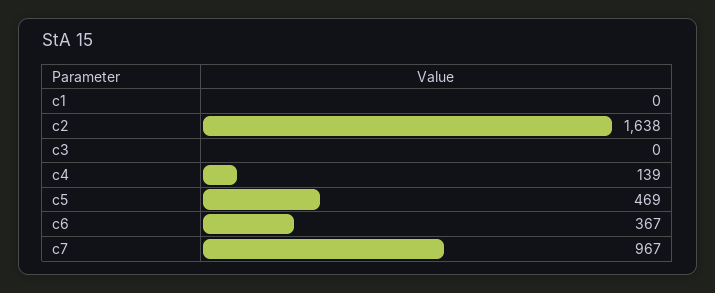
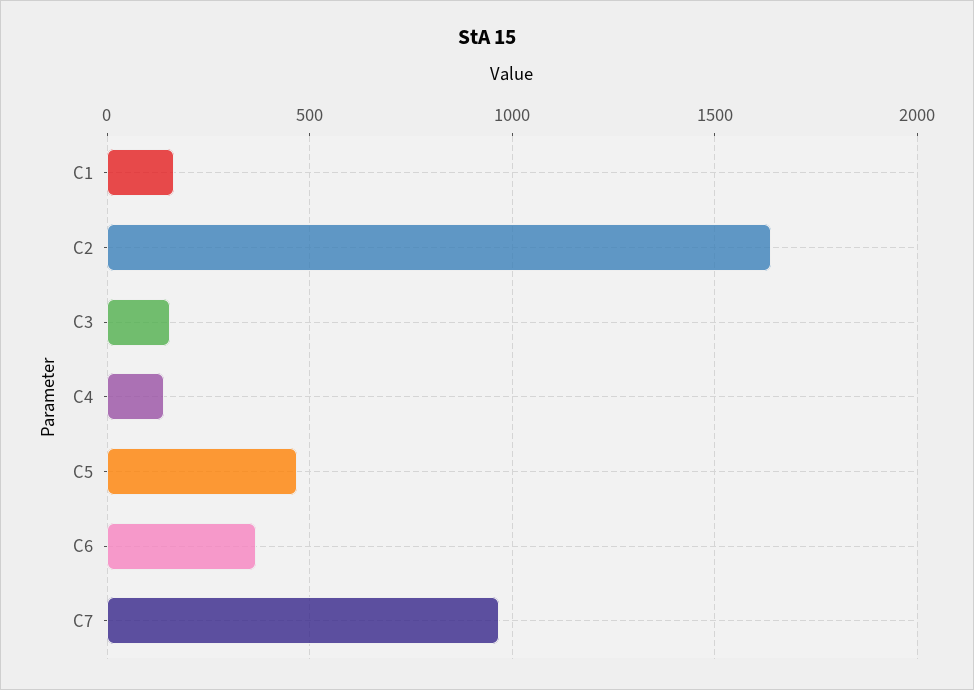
  {
-   "c1": 0,
+   "c1": 150,
    "c2": 1638,
-   "c3": 0,
+   "c3": 150,
    "c4": 139,
    "c5": 469,
    "c6": 367,
    "c7": 967
  }

